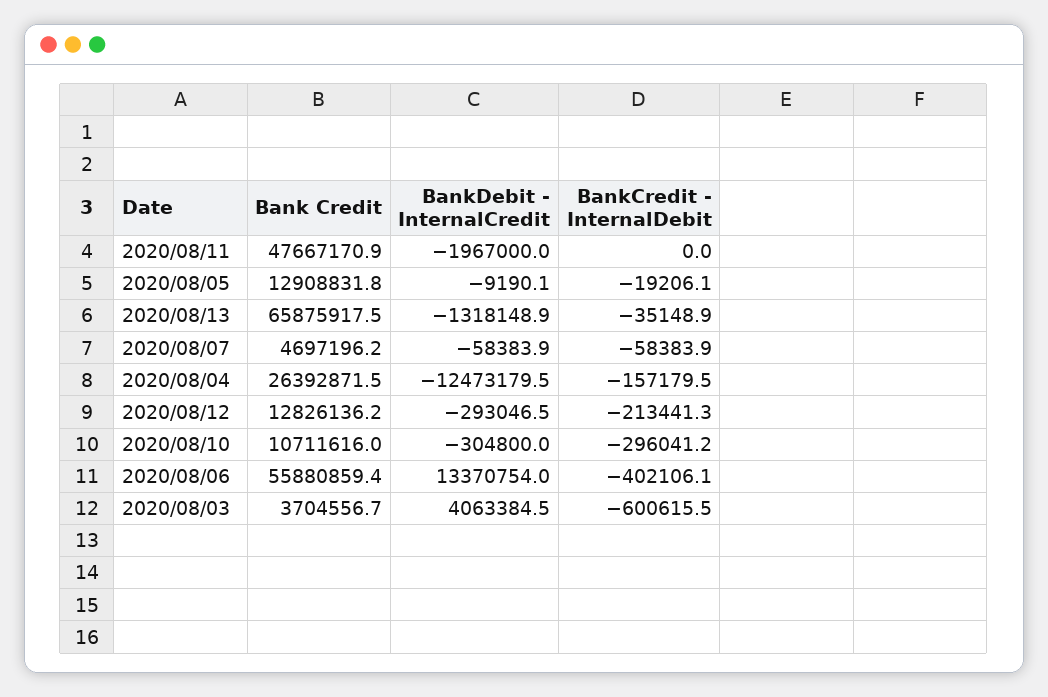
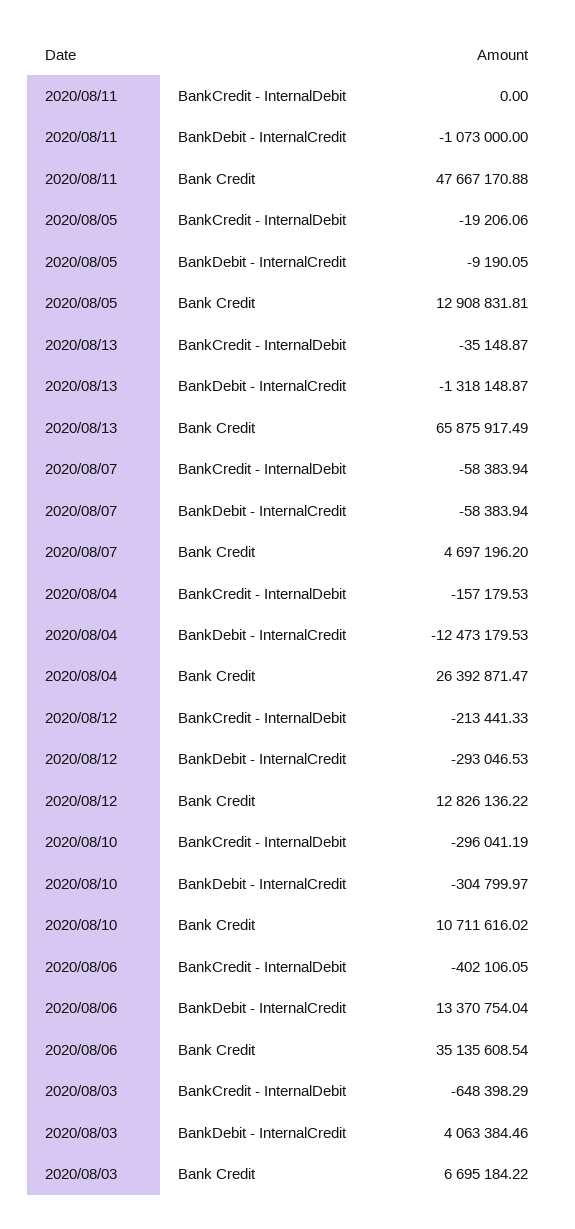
  {
    "Bank Credit": {
      "2020/08/11": 47667170.88,
      "2020/08/05": 12908831.81,
      "2020/08/13": 65875917.49,
      "2020/08/07": 4697196.2,
      "2020/08/04": 26392871.47,
      "2020/08/12": 12826136.22,
      "2020/08/10": 10711616.02,
-     "2020/08/06": 55880859.4,
+     "2020/08/06": 35135608.54,
-     "2020/08/03": 3704556.7
+     "2020/08/03": 6695184.22
    },
    "BankDebit - InternalCredit": {
-     "2020/08/11": -1967000,
+     "2020/08/11": -1073000,
      "2020/08/05": -9190.05,
      "2020/08/13": -1318148.87,
      "2020/08/07": -58383.94,
      "2020/08/04": -12473179.53,
      "2020/08/12": -293046.53,
      "2020/08/10": -304799.97,
      "2020/08/06": 13370754.04,
      "2020/08/03": 4063384.46
    },
    "BankCredit - InternalDebit": {
      "2020/08/11": 0,
      "2020/08/05": -19206.06,
      "2020/08/13": -35148.87,
      "2020/08/07": -58383.94,
      "2020/08/04": -157179.53,
      "2020/08/12": -213441.33,
      "2020/08/10": -296041.19,
      "2020/08/06": -402106.05,
-     "2020/08/03": -600615.5
+     "2020/08/03": -648398.29
    }
  }

